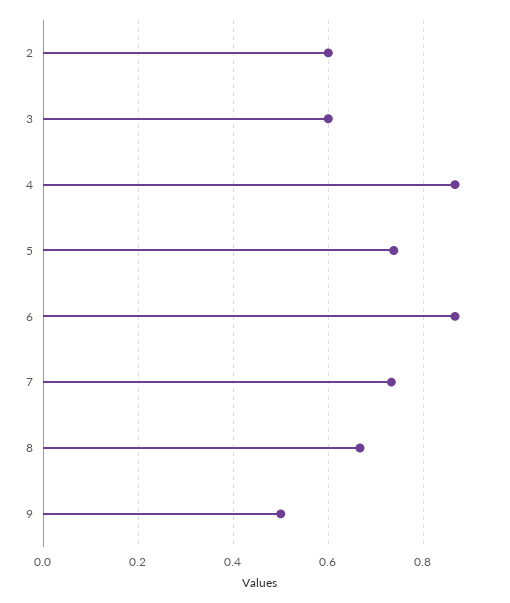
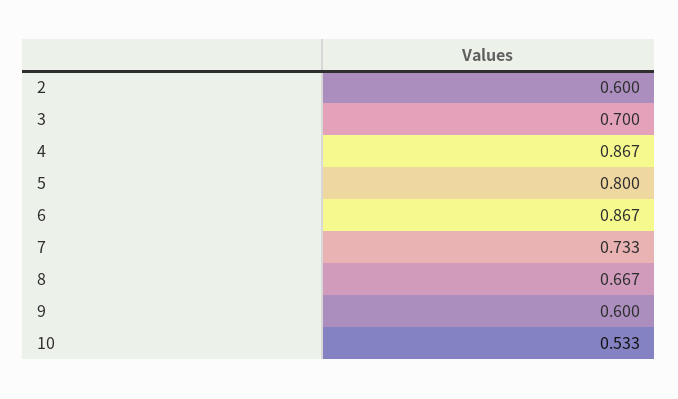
  {
    "2": 0.6,
-   "3": 0.6,
+   "3": 0.7,
    "4": 0.867,
-   "5": 0.74,
+   "5": 0.8,
    "6": 0.867,
    "7": 0.733,
    "8": 0.667,
-   "9": 0.5
+   "9": 0.6,
+   "10": 0.533
  }

